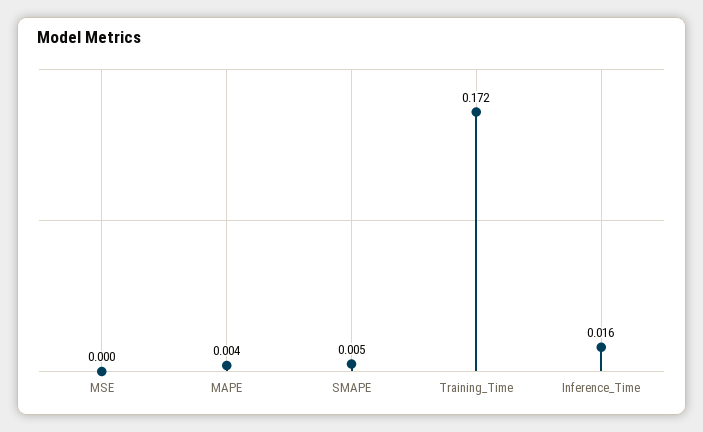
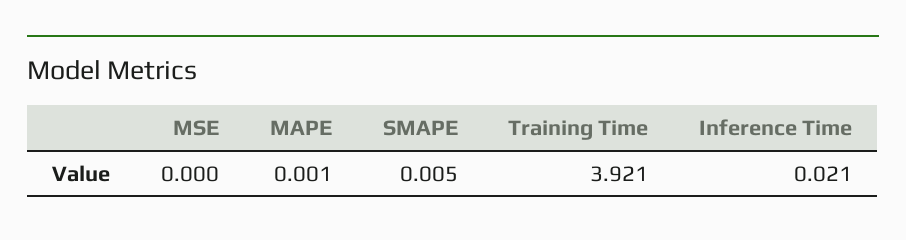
  {
    "MSE": 0,
-   "MAPE": 0.004,
+   "MAPE": 0.001,
    "SMAPE": 0.005,
-   "Training_Time": 0.172,
+   "Training_Time": 3.921,
-   "Inference_Time": 0.016
+   "Inference_Time": 0.021
  }

